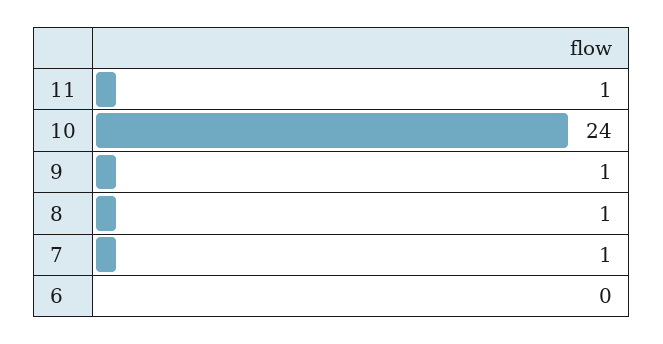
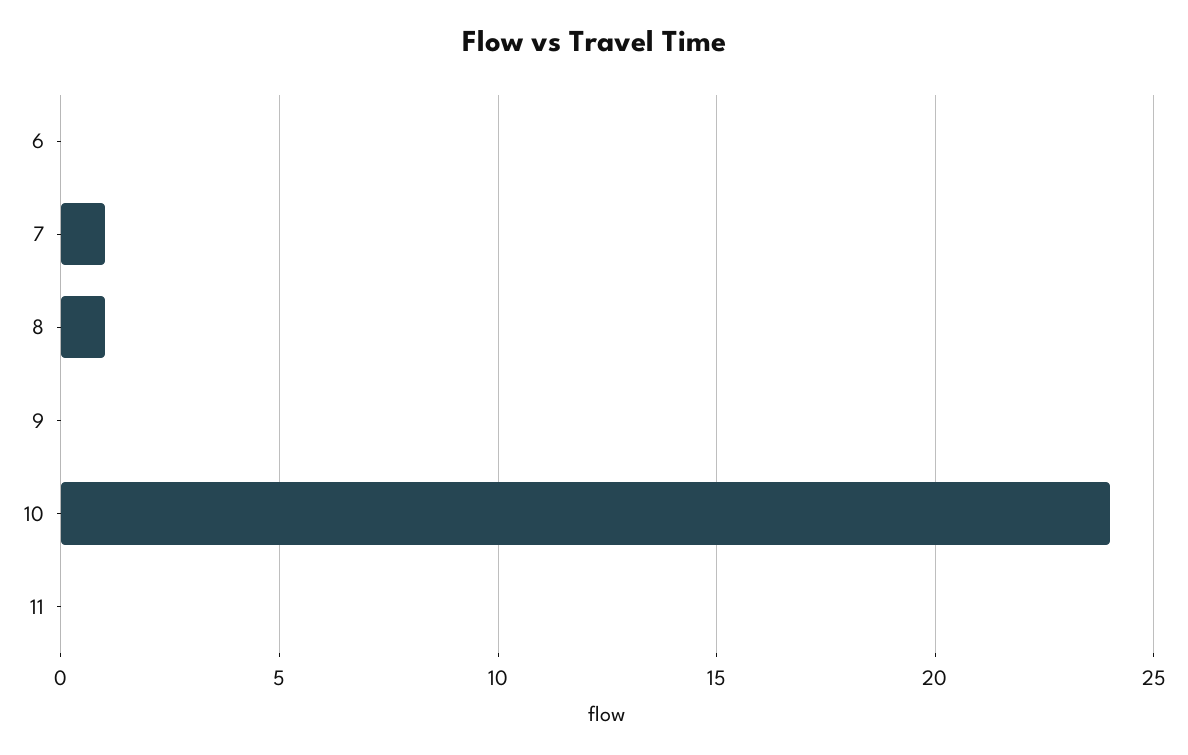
  {
-   "11": 1,
+   "11": 0,
    "10": 24,
-   "9": 1,
+   "9": 0,
    "8": 1,
    "7": 1,
    "6": 0
  }

